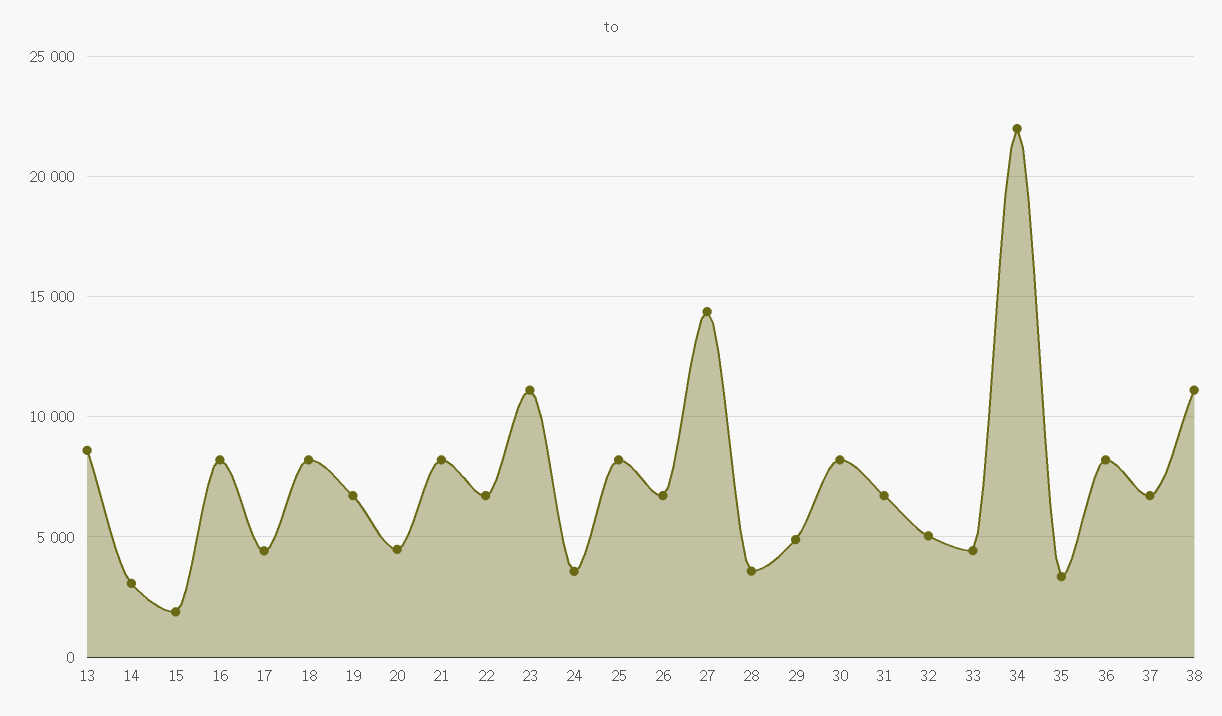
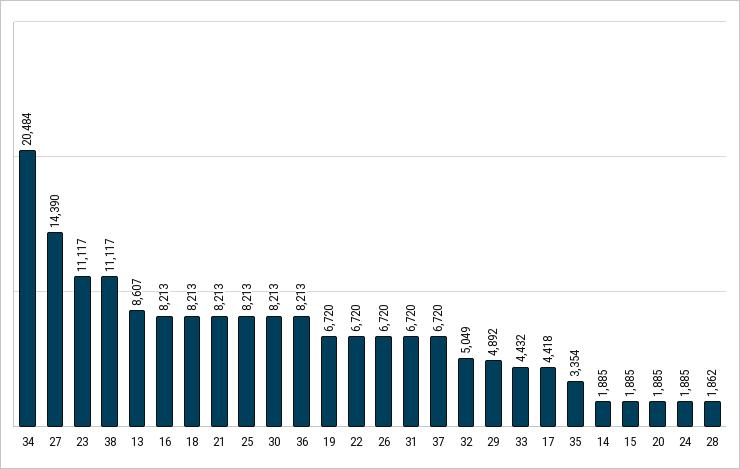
  {
    "13": 8607,
-   "14": 3000,
+   "14": 1885,
    "15": 1885,
    "16": 8213,
    "17": 4418,
    "18": 8213,
    "19": 6720,
-   "20": 4500,
+   "20": 1885,
    "21": 8213,
    "22": 6720,
    "23": 11117,
-   "24": 3500,
+   "24": 1885,
    "25": 8213,
    "26": 6720,
    "27": 14390,
-   "28": 3500,
+   "28": 1862,
    "29": 4892,
    "30": 8213,
    "31": 6720,
    "32": 5049,
    "33": 4432,
-   "34": 22000,
+   "34": 20484,
    "35": 3354,
    "36": 8213,
    "37": 6720,
    "38": 11117
  }

